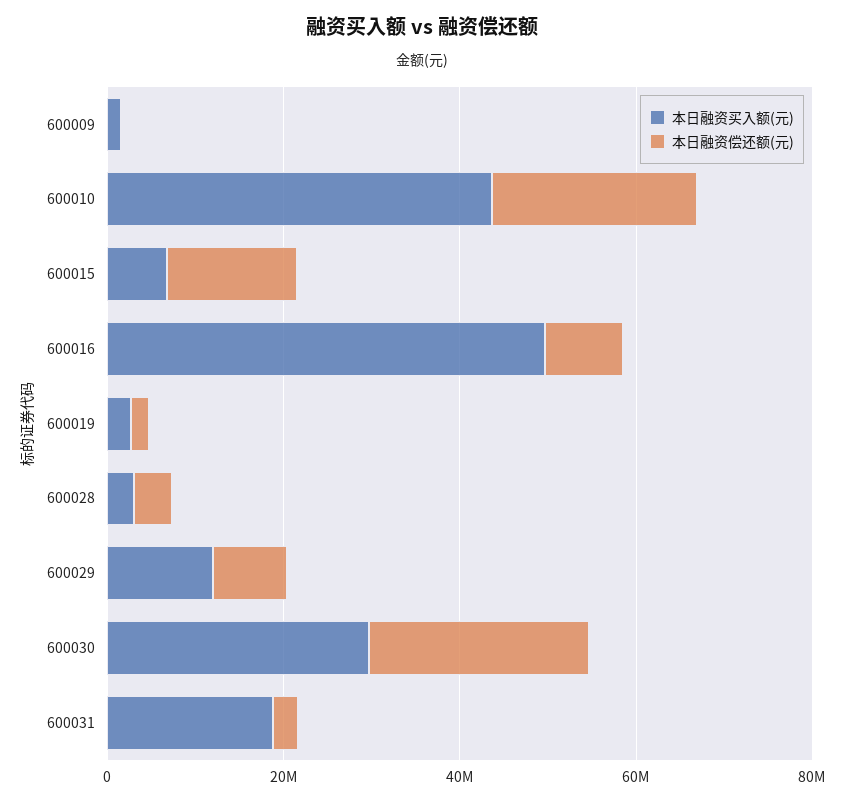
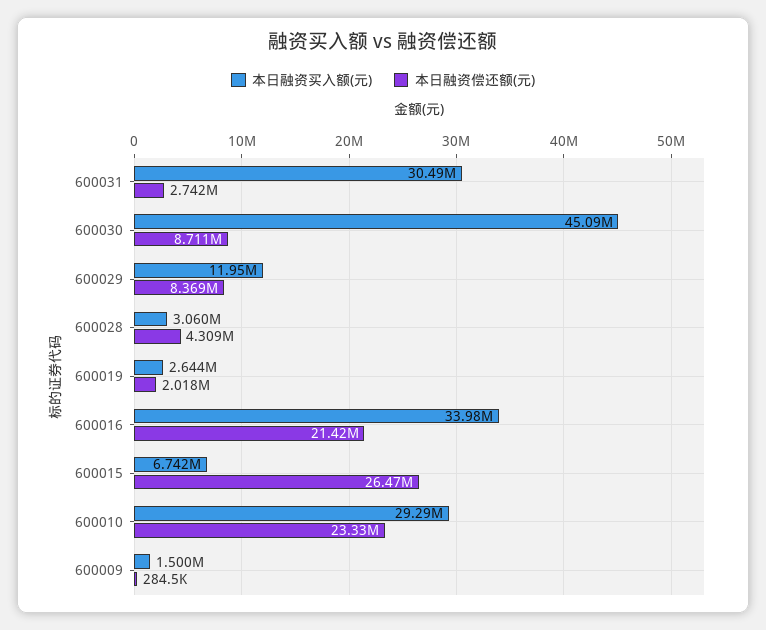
  {
    "本日融资买入额(元)": {
      "600009": 1500000,
-     "600010": 45000000,
+     "600010": 29290000,
      "600015": 6742000,
-     "600016": 50000000,
+     "600016": 33980000,
      "600019": 2644000,
      "600028": 3060000,
      "600029": 11950000,
-     "600030": 30000000,
+     "600030": 45090000,
-     "600031": 20000000
+     "600031": 30490000
    },
    "本日融资偿还额(元)": {
      "600009": 284500,
      "600010": 23330000,
-     "600015": 15000000,
+     "600015": 26470000,
-     "600016": 10000000,
+     "600016": 21420000,
      "600019": 2018000,
      "600028": 4309000,
      "600029": 8369000,
-     "600030": 25000000,
+     "600030": 8711000,
      "600031": 2742000
    }
  }

